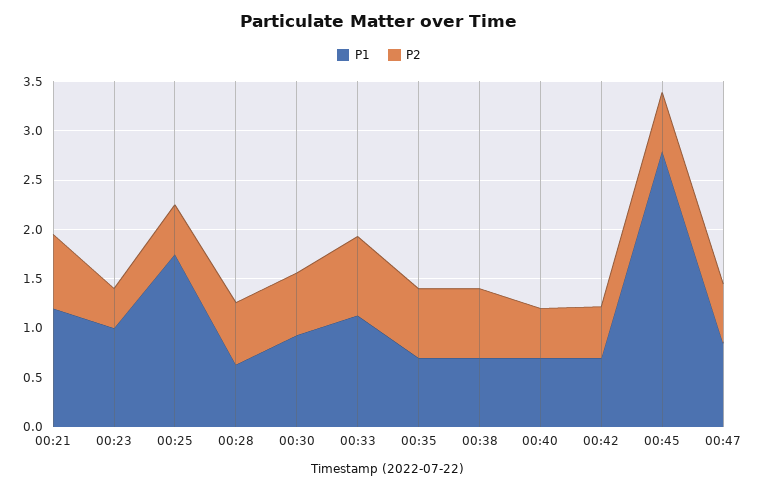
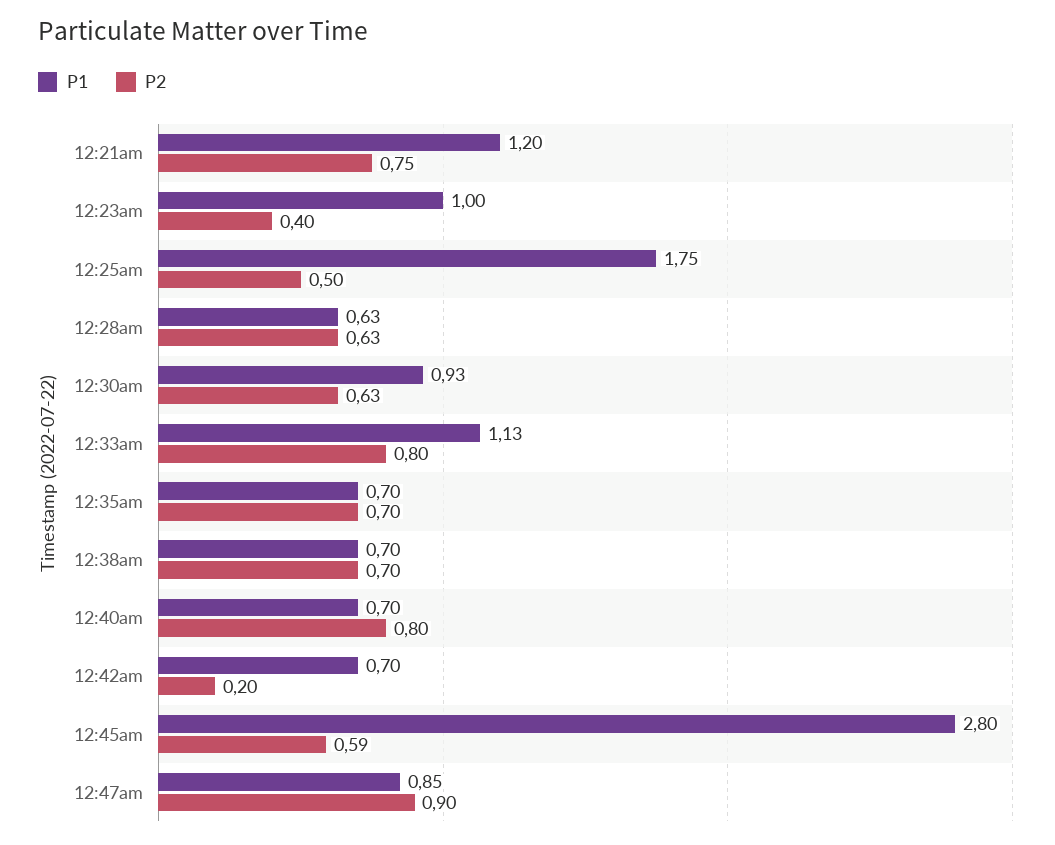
  {
    "P1": {
      "00:21": 1.2,
      "00:23": 1,
      "00:25": 1.75,
      "00:28": 0.63,
      "00:30": 0.93,
      "00:33": 1.13,
      "00:35": 0.7,
      "00:38": 0.7,
      "00:40": 0.7,
      "00:42": 0.7,
      "00:45": 2.8,
      "00:47": 0.85
    },
    "P2": {
      "00:21": 0.75,
      "00:23": 0.4,
      "00:25": 0.5,
      "00:28": 0.63,
      "00:30": 0.63,
      "00:33": 0.8,
      "00:35": 0.7,
      "00:38": 0.7,
-     "00:40": 0.5,
+     "00:40": 0.8,
-     "00:42": 0.5,
+     "00:42": 0.2,
      "00:45": 0.59,
-     "00:47": 0.6
+     "00:47": 0.9
    }
  }

